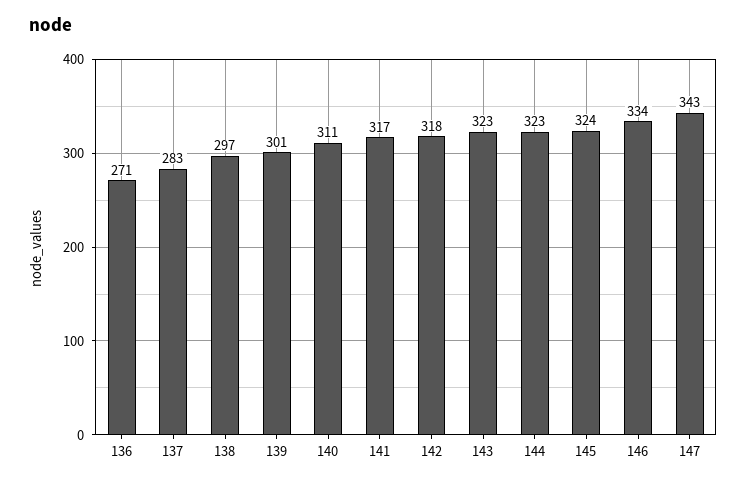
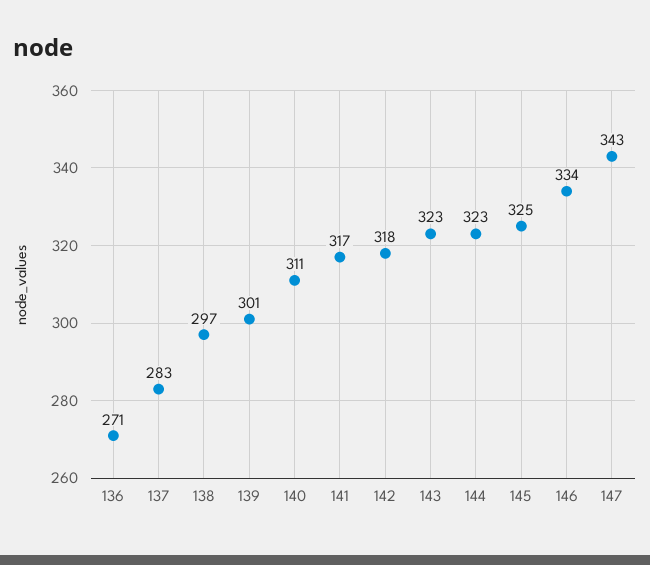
  {
    "136": 271,
    "137": 283,
    "138": 297,
    "139": 301,
    "140": 311,
    "141": 317,
    "142": 318,
    "143": 323,
    "144": 323,
-   "145": 324,
+   "145": 325,
    "146": 334,
    "147": 343
  }

